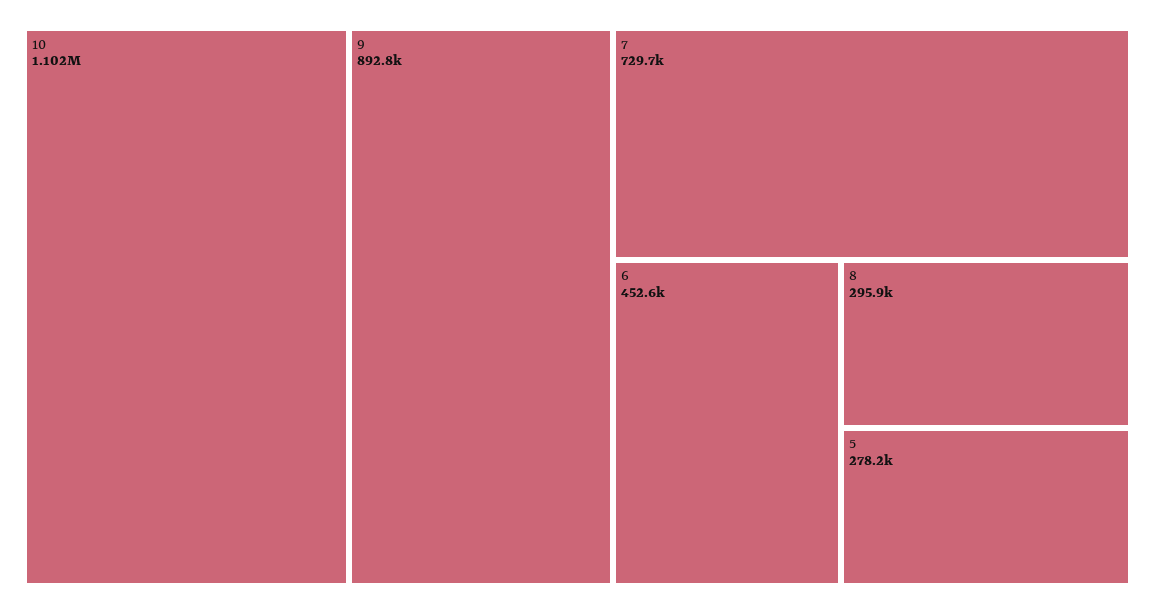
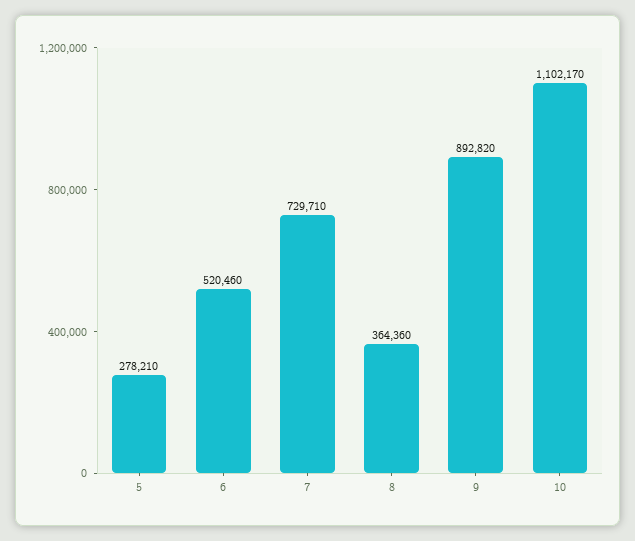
  {
    "10": 1102170,
    "9": 892820,
    "7": 729710,
-   "6": 452600,
+   "6": 520460,
-   "8": 295900,
+   "8": 364360,
    "5": 278210
  }

